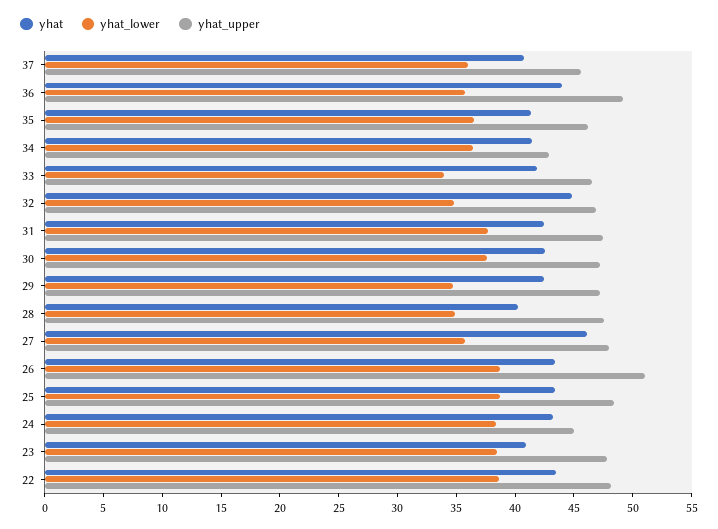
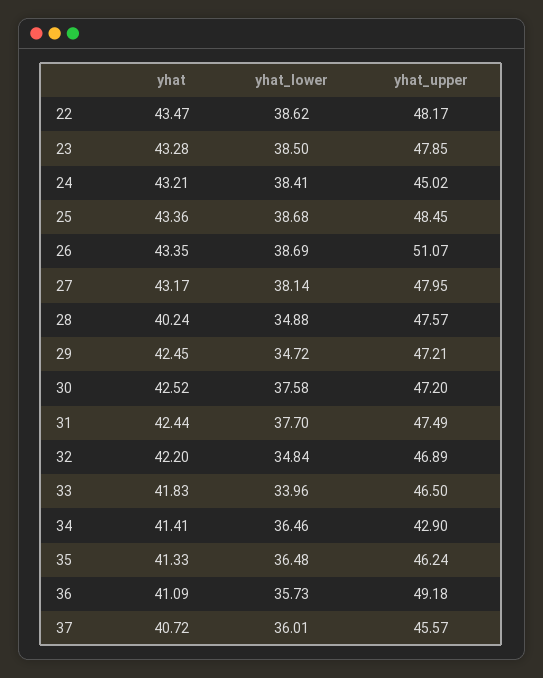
  {
    "yhat": {
      "37": 40.72,
-     "36": 44,
+     "36": 41.09,
      "35": 41.33,
      "34": 41.41,
      "33": 41.83,
-     "32": 45,
+     "32": 42.2,
      "31": 42.44,
      "30": 42.52,
      "29": 42.45,
      "28": 40.24,
-     "27": 46,
+     "27": 43.17,
      "26": 43.35,
      "25": 43.36,
      "24": 43.21,
-     "23": 41,
+     "23": 43.28,
      "22": 43.47
    },
    "yhat_lower": {
      "37": 36.01,
      "36": 35.73,
      "35": 36.48,
      "34": 36.46,
      "33": 33.96,
      "32": 34.84,
      "31": 37.7,
      "30": 37.58,
      "29": 34.72,
      "28": 34.88,
-     "27": 36,
+     "27": 38.14,
      "26": 38.69,
      "25": 38.68,
      "24": 38.41,
      "23": 38.5,
      "22": 38.62
    },
    "yhat_upper": {
      "37": 45.57,
      "36": 49.18,
      "35": 46.24,
      "34": 42.9,
      "33": 46.5,
      "32": 46.89,
      "31": 47.49,
      "30": 47.2,
      "29": 47.21,
      "28": 47.57,
      "27": 47.95,
      "26": 51.07,
      "25": 48.45,
      "24": 45.02,
      "23": 47.85,
      "22": 48.17
    }
  }

